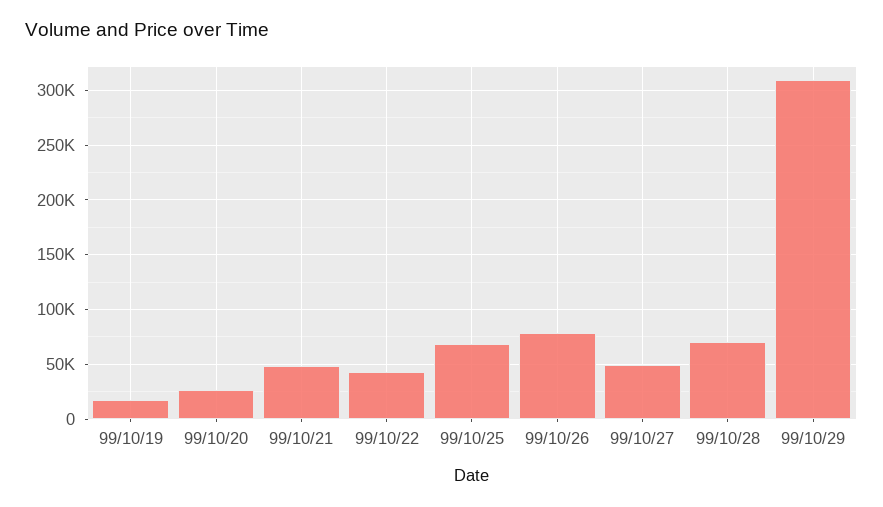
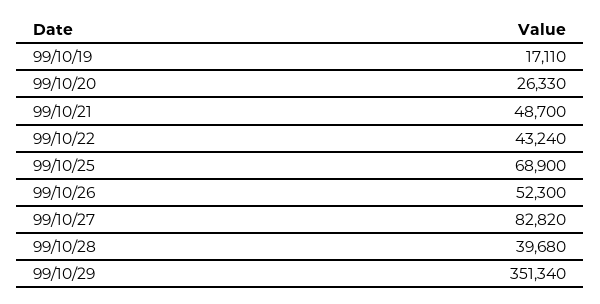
  {
    "99/10/19": 17110,
    "99/10/20": 26330,
    "99/10/21": 48700,
    "99/10/22": 43240,
    "99/10/25": 68900,
-   "99/10/26": 80000,
+   "99/10/26": 52300,
-   "99/10/27": 50000,
+   "99/10/27": 82820,
-   "99/10/28": 70000,
+   "99/10/28": 39680,
-   "99/10/29": 310000
+   "99/10/29": 351340
  }

